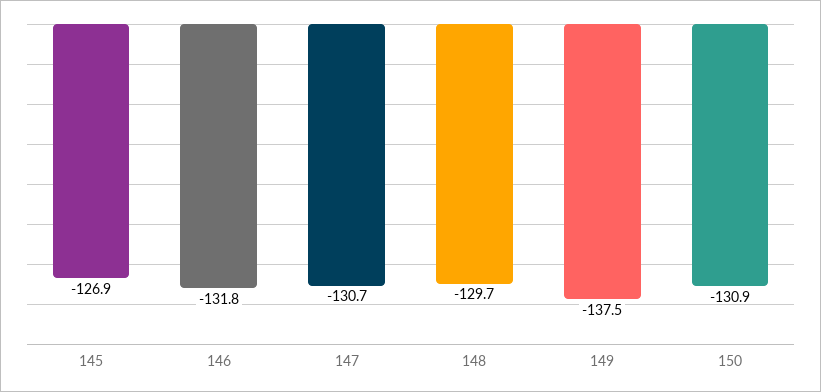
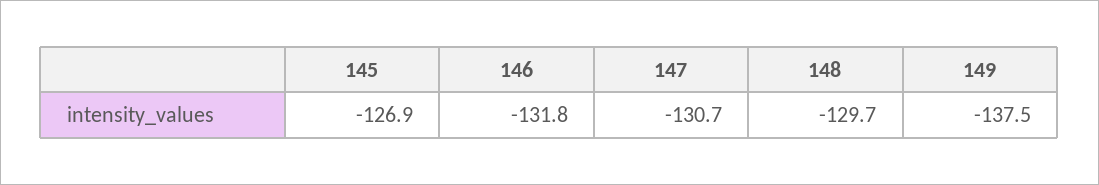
  {
    "145": -126.9,
    "146": -131.8,
    "147": -130.7,
    "148": -129.7,
-   "149": -137.5,
+   "149": -137.5
-   "150": -130.9
  }

